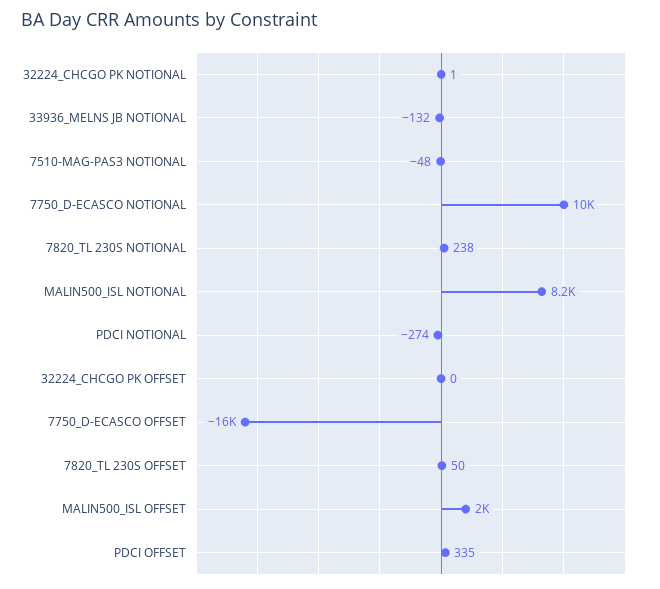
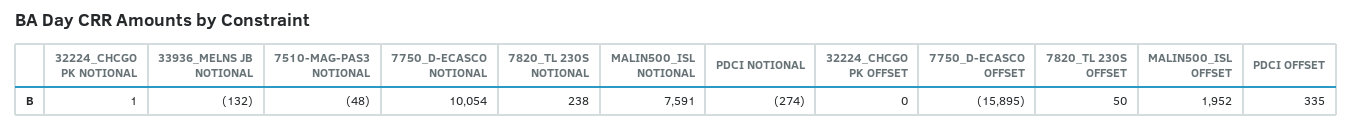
  {
    "32224_CHCGO PK NOTIONAL": 1,
    "33936_MELNS JB NOTIONAL": -132,
    "7510-MAG-PAS3 NOTIONAL": -48,
    "7750_D-ECASCO NOTIONAL": 10054,
    "7820_TL 230S NOTIONAL": 238,
-   "MALIN500_ISL NOTIONAL": 8200,
+   "MALIN500_ISL NOTIONAL": 7591,
    "PDCI NOTIONAL": -274,
    "32224_CHCGO PK OFFSET": 0,
    "7750_D-ECASCO OFFSET": -15895,
    "7820_TL 230S OFFSET": 50,
    "MALIN500_ISL OFFSET": 1952,
    "PDCI OFFSET": 335
  }

